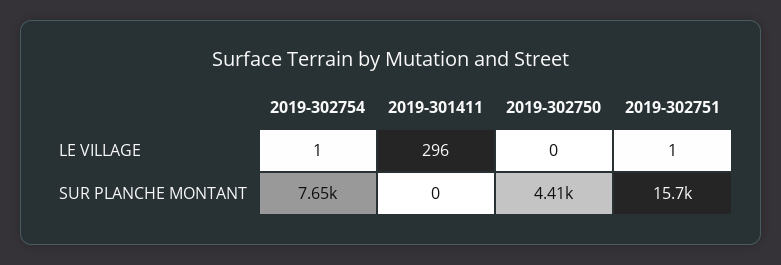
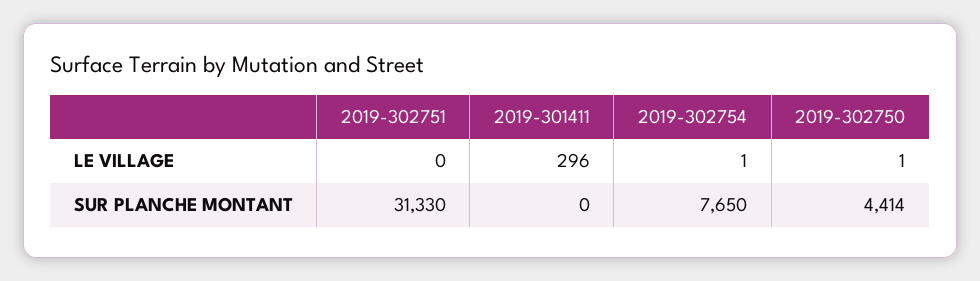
  {
    "2019-302754": {
      "LE VILLAGE": 1,
      "SUR PLANCHE MONTANT": 7650
    },
    "2019-301411": {
      "LE VILLAGE": 296,
      "SUR PLANCHE MONTANT": 0
    },
    "2019-302750": {
-     "LE VILLAGE": 0,
+     "LE VILLAGE": 1,
      "SUR PLANCHE MONTANT": 4414
    },
    "2019-302751": {
-     "LE VILLAGE": 1,
+     "LE VILLAGE": 0,
-     "SUR PLANCHE MONTANT": 15700
+     "SUR PLANCHE MONTANT": 31330
    }
  }

